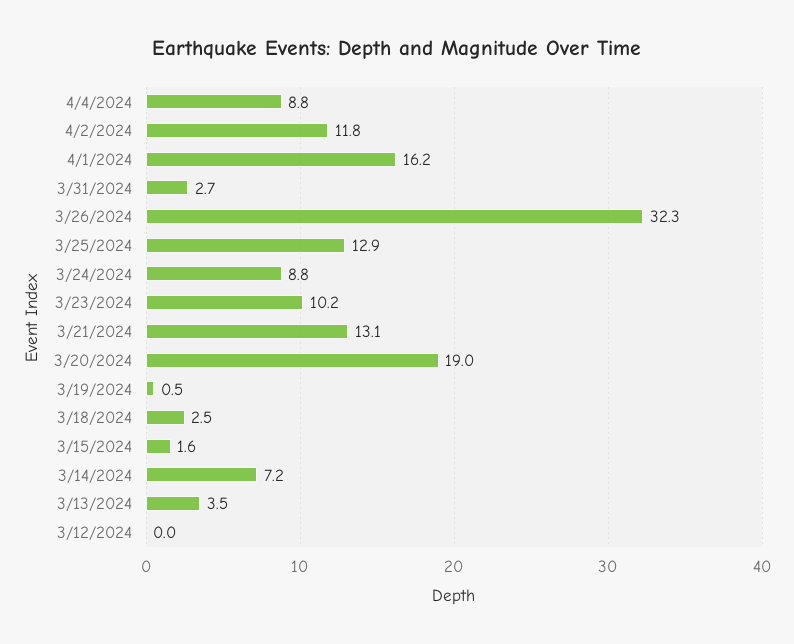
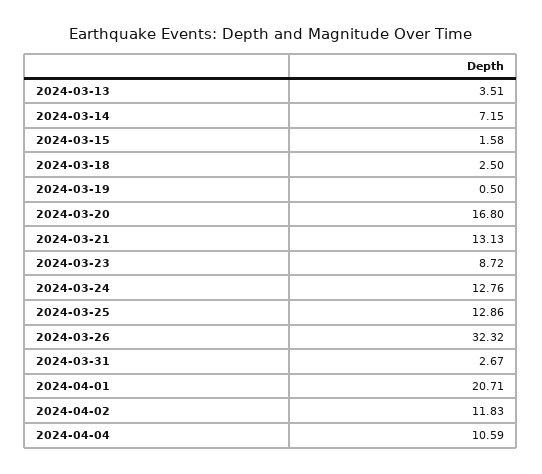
  {
-   "4/4/2024": 8.8,
+   "4/4/2024": 10.59,
    "4/2/2024": 11.83,
-   "4/1/2024": 16.2,
+   "4/1/2024": 20.71,
    "3/31/2024": 2.67,
    "3/26/2024": 32.32,
    "3/25/2024": 12.86,
-   "3/24/2024": 8.8,
+   "3/24/2024": 12.76,
-   "3/23/2024": 10.2,
+   "3/23/2024": 8.72,
    "3/21/2024": 13.13,
-   "3/20/2024": 19,
+   "3/20/2024": 16.8,
    "3/19/2024": 0.5,
    "3/18/2024": 2.5,
    "3/15/2024": 1.58,
    "3/14/2024": 7.15,
-   "3/13/2024": 3.51,
+   "3/13/2024": 3.51
-   "3/12/2024": 0
  }

